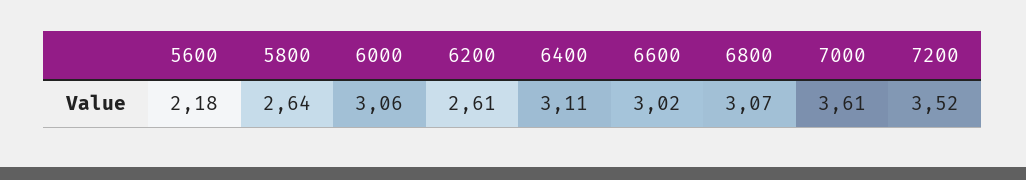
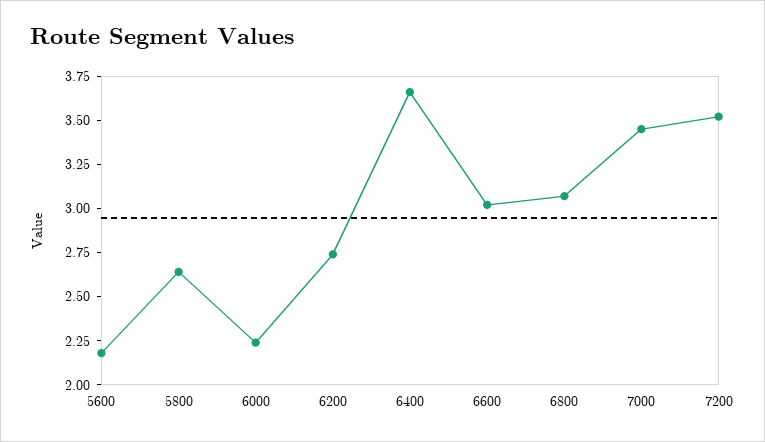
  {
    "5600": 2.18,
    "5800": 2.64,
-   "6000": 3.06,
+   "6000": 2.25,
-   "6200": 2.61,
+   "6200": 2.75,
-   "6400": 3.11,
+   "6400": 3.65,
    "6600": 3.02,
    "6800": 3.07,
-   "7000": 3.61,
+   "7000": 3.45,
    "7200": 3.52
  }

